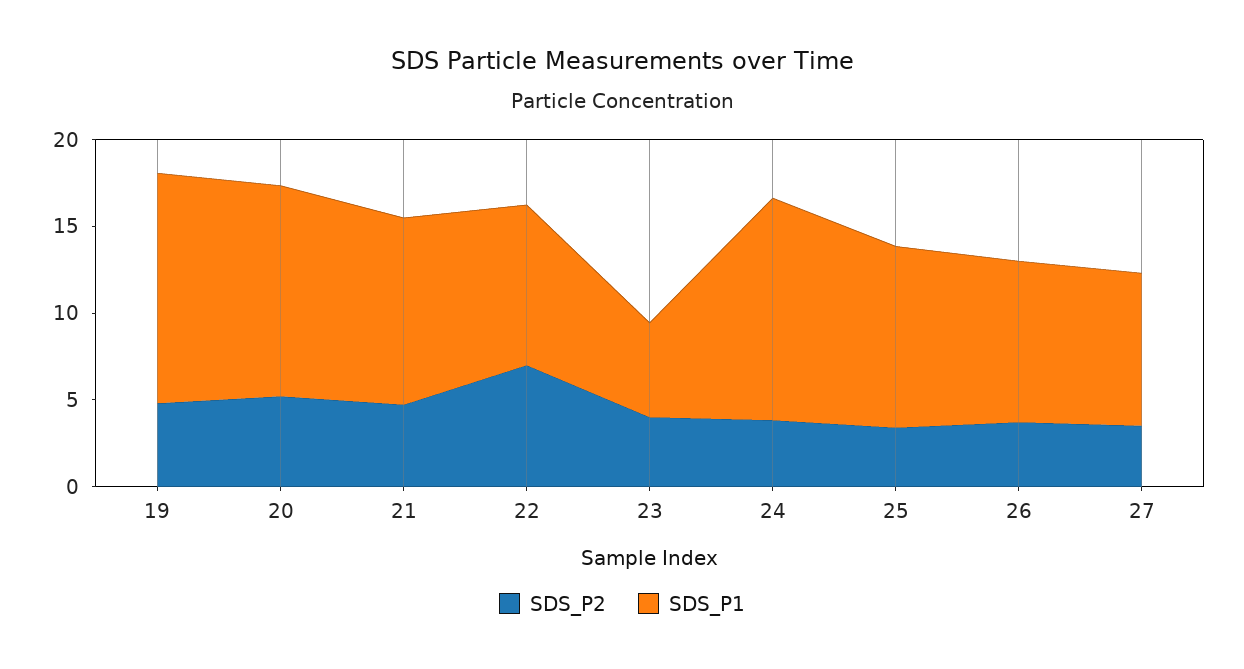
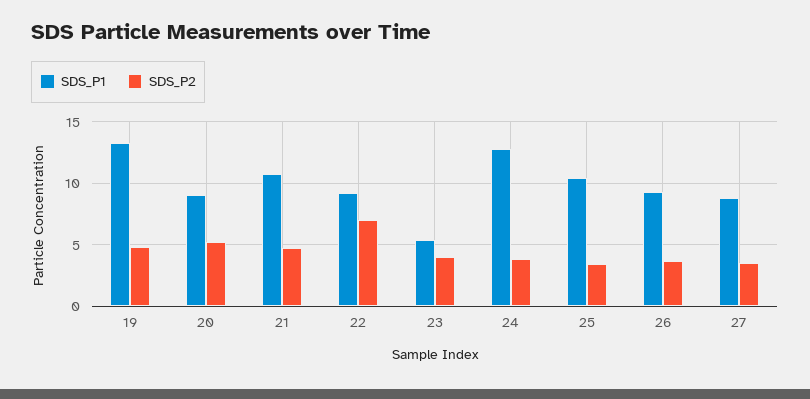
  {
    "SDS_P2": {
      "19": 5,
      "20": 5,
      "21": 4.5,
      "22": 7,
      "23": 4,
      "24": 4,
      "25": 3.5,
      "26": 3.5,
      "27": 3.5
    },
    "SDS_P1": {
      "19": 13.5,
-     "20": 12,
+     "20": 9,
      "21": 11,
      "22": 9,
      "23": 5.5,
      "24": 13,
      "25": 10.5,
      "26": 9.5,
      "27": 9
    }
  }

